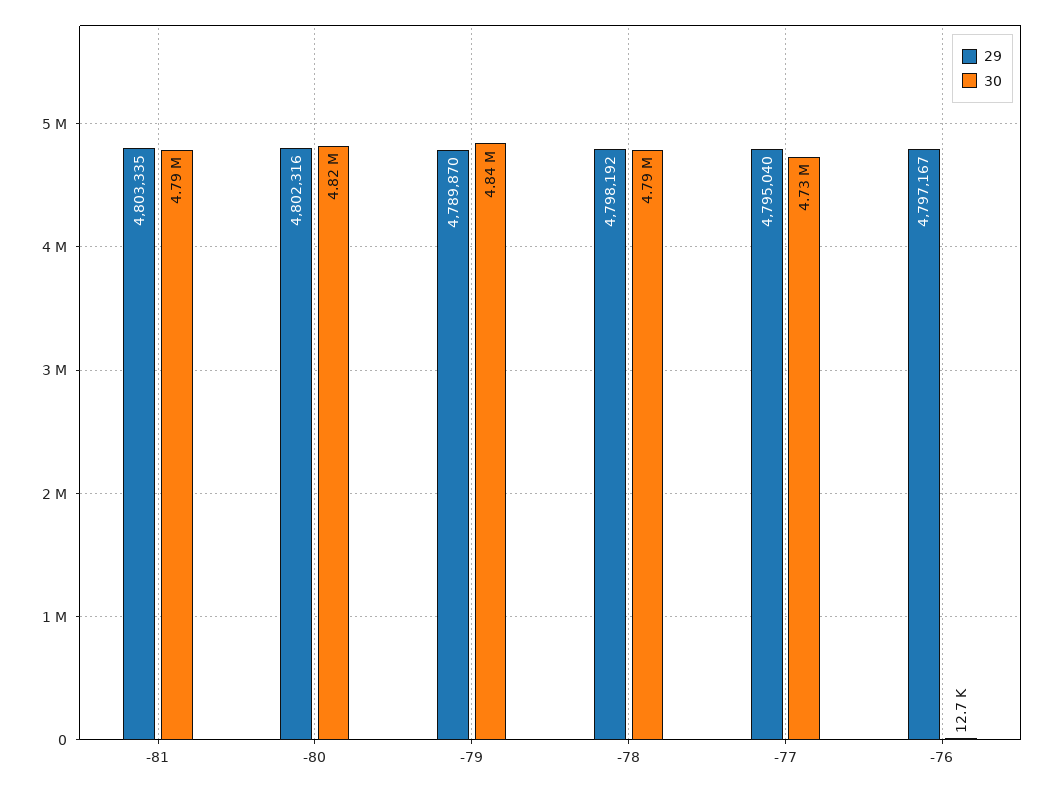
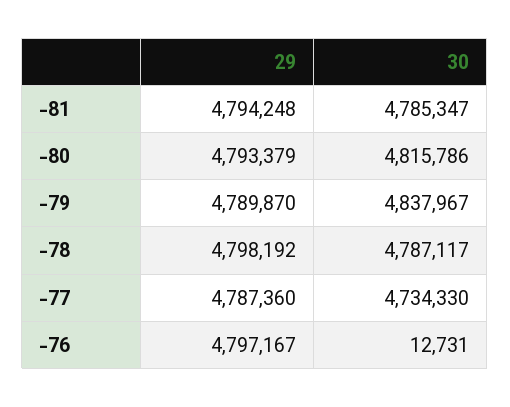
  {
    "29": {
-     "-81": 4803335,
+     "-81": 4794248,
-     "-80": 4802316,
+     "-80": 4793379,
      "-79": 4789870,
      "-78": 4798192,
-     "-77": 4795040,
+     "-77": 4787360,
      "-76": 4797167
    },
    "30": {
      "-81": 4785347,
      "-80": 4815786,
      "-79": 4837967,
      "-78": 4787117,
      "-77": 4734330,
      "-76": 12731
    }
  }

